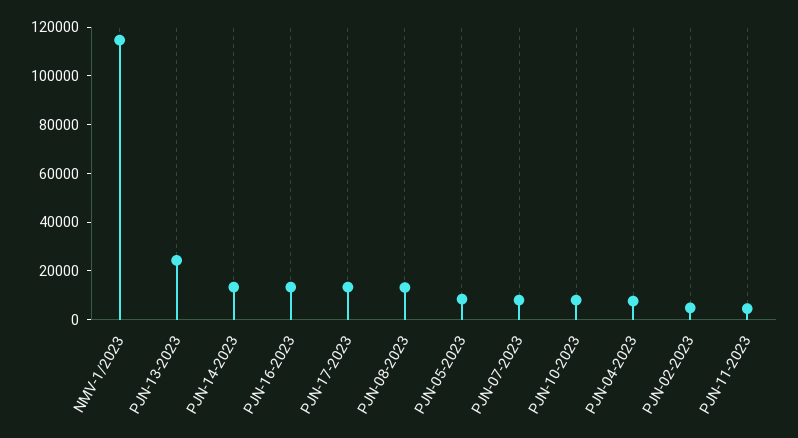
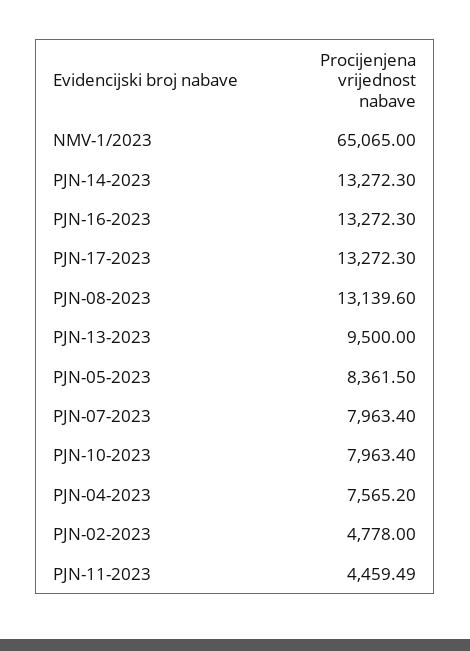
  {
-   "NMV-1/2023": 115000,
+   "NMV-1/2023": 65065,
-   "PJN-13-2023": 25000,
+   "PJN-13-2023": 9500,
    "PJN-14-2023": 13272.3,
    "PJN-16-2023": 13272.3,
    "PJN-17-2023": 13272.3,
    "PJN-08-2023": 13139.6,
    "PJN-05-2023": 8361.5,
    "PJN-07-2023": 7963.4,
    "PJN-10-2023": 7963.4,
    "PJN-04-2023": 7565.2,
    "PJN-02-2023": 4778,
    "PJN-11-2023": 4459.49
  }

